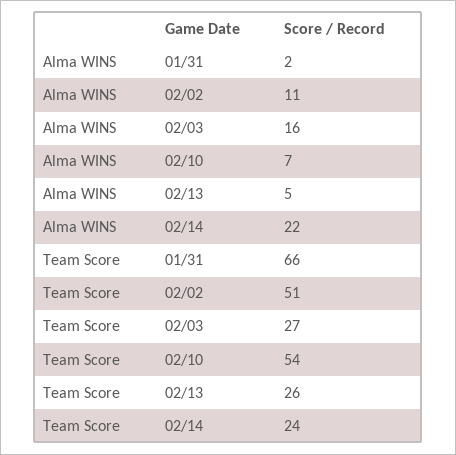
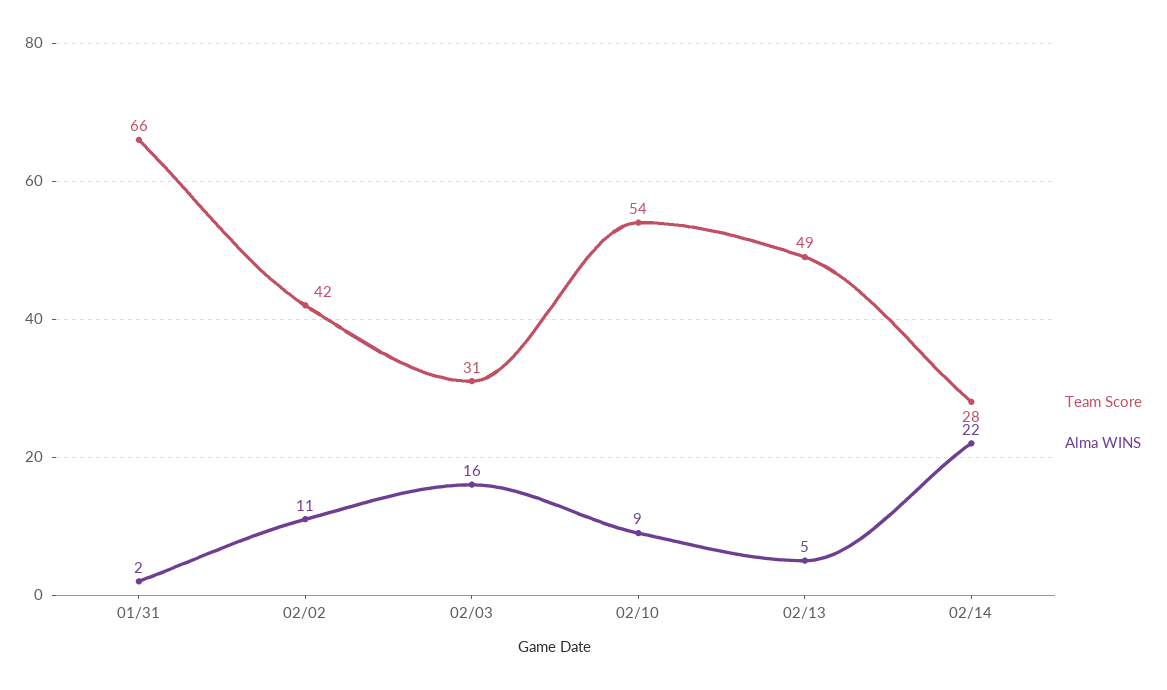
  {
    "Alma WINS": {
      "01/31": 2,
      "02/02": 11,
      "02/03": 16,
-     "02/10": 7,
+     "02/10": 9,
      "02/13": 5,
      "02/14": 22
    },
    "Team Score": {
      "01/31": 66,
-     "02/02": 51,
+     "02/02": 42,
-     "02/03": 27,
+     "02/03": 31,
      "02/10": 54,
-     "02/13": 26,
+     "02/13": 49,
-     "02/14": 24
+     "02/14": 28
    }
  }

